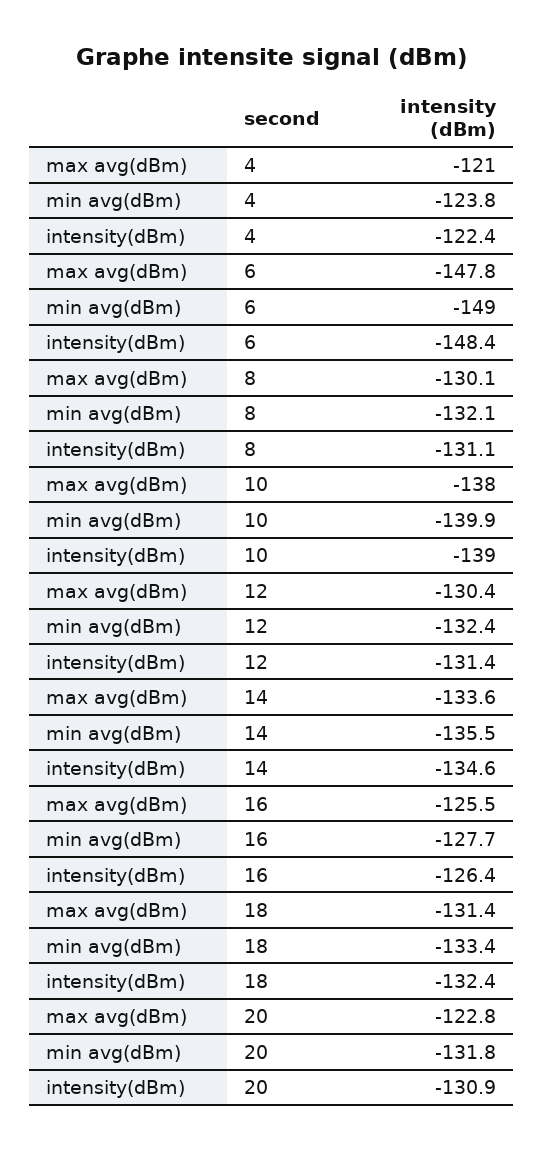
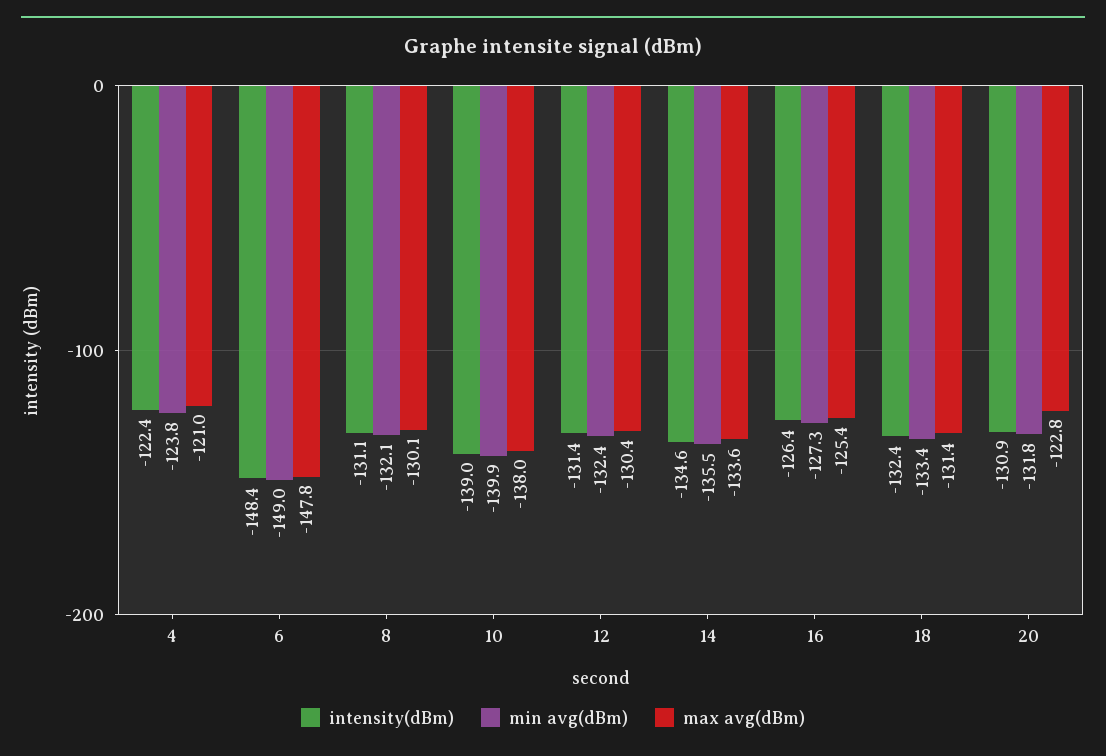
  {
    "max avg(dBm)": {
      "4": -121,
      "6": -147.8,
      "8": -130.1,
      "10": -138,
      "12": -130.4,
      "14": -133.6,
-     "16": -125.5,
+     "16": -125.4,
      "18": -131.4,
      "20": -122.8
    },
    "min avg(dBm)": {
      "4": -123.8,
      "6": -149,
      "8": -132.1,
      "10": -139.9,
      "12": -132.4,
      "14": -135.5,
-     "16": -127.7,
+     "16": -127.3,
      "18": -133.4,
      "20": -131.8
    },
    "intensity(dBm)": {
      "4": -122.4,
      "6": -148.4,
      "8": -131.1,
      "10": -139,
      "12": -131.4,
      "14": -134.6,
      "16": -126.4,
      "18": -132.4,
      "20": -130.9
    }
  }

